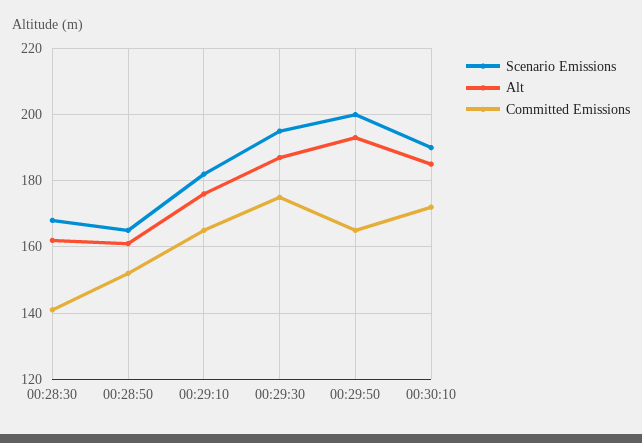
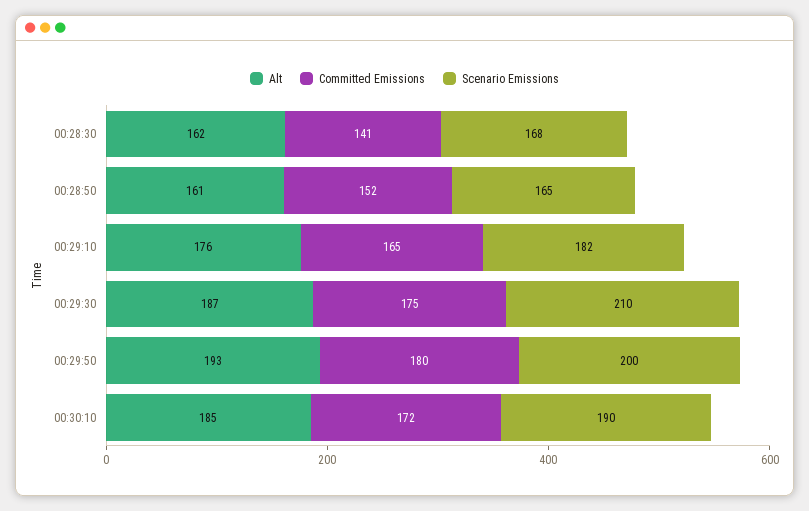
  {
    "Scenario Emissions": {
      "00:28:30": 168,
      "00:28:50": 165,
      "00:29:10": 182,
-     "00:29:30": 195,
+     "00:29:30": 210,
      "00:29:50": 200,
      "00:30:10": 190
    },
    "Alt": {
      "00:28:30": 162,
      "00:28:50": 161,
      "00:29:10": 176,
      "00:29:30": 187,
      "00:29:50": 193,
      "00:30:10": 185
    },
    "Committed Emissions": {
      "00:28:30": 141,
      "00:28:50": 152,
      "00:29:10": 165,
      "00:29:30": 175,
-     "00:29:50": 165,
+     "00:29:50": 180,
      "00:30:10": 172
    }
  }

